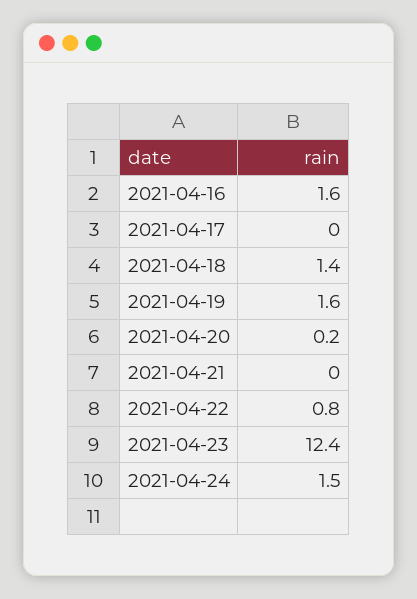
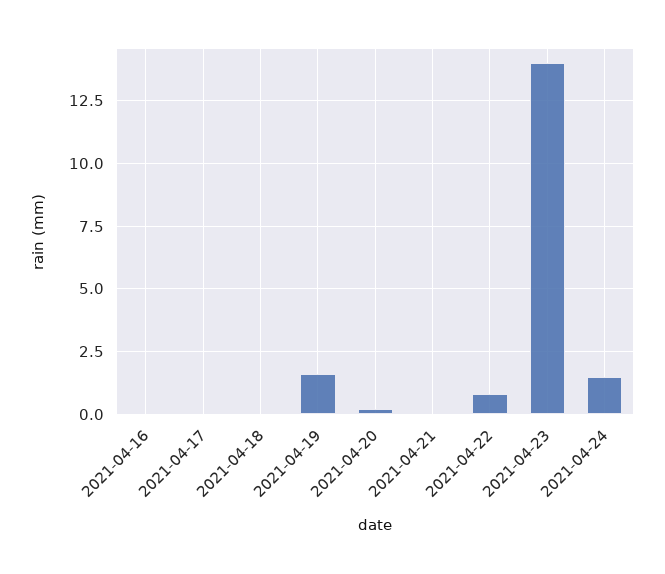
  {
-   "2021-04-16": 1.6,
+   "2021-04-16": 0,
    "2021-04-17": 0,
-   "2021-04-18": 1.4,
+   "2021-04-18": 0,
    "2021-04-19": 1.6,
    "2021-04-20": 0.2,
    "2021-04-21": 0,
    "2021-04-22": 0.8,
-   "2021-04-23": 12.4,
+   "2021-04-23": 14,
    "2021-04-24": 1.5
  }

